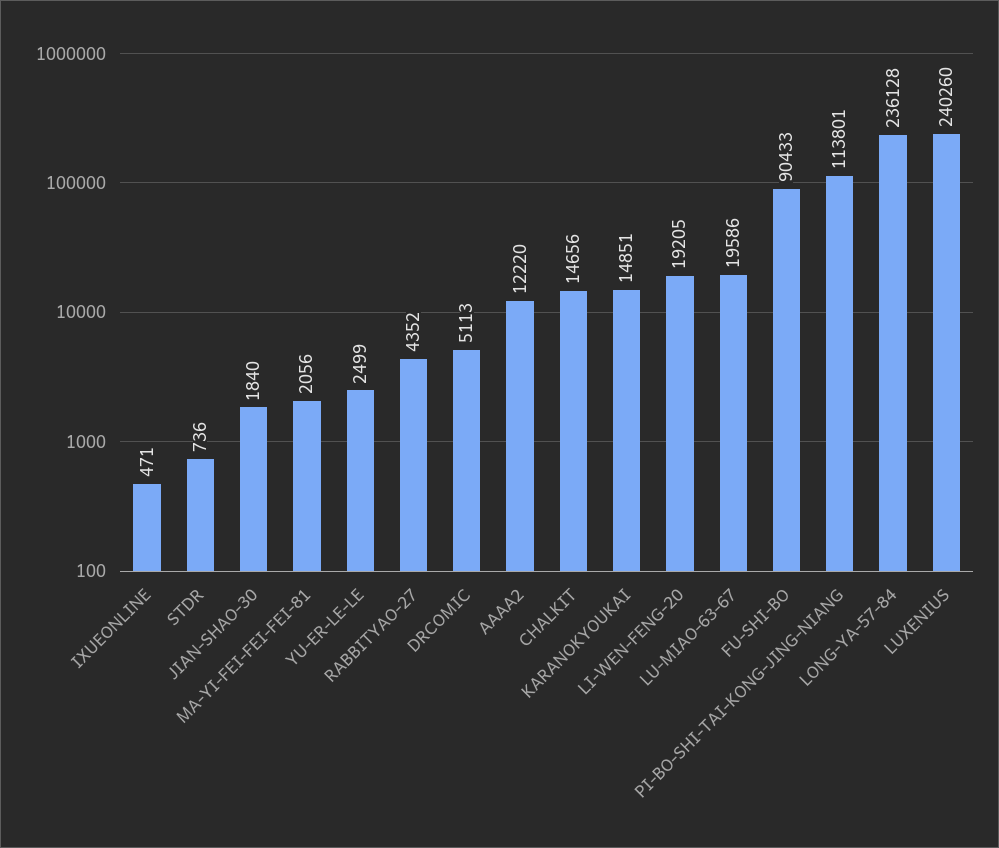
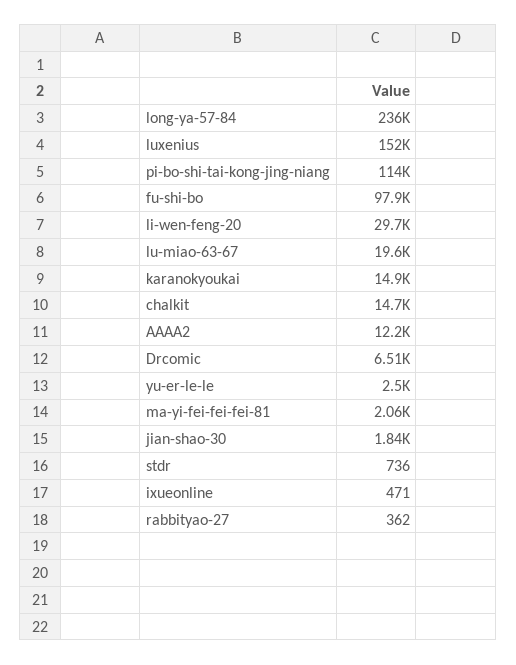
  {
    "IXUEONLINE": 471,
    "STDR": 736,
    "JIAN-SHAO-30": 1840,
    "MA-YI-FEI-FEI-FEI-81": 2056,
    "YU-ER-LE-LE": 2499,
-   "RABBITYAO-27": 4352,
+   "RABBITYAO-27": 362,
-   "DRCOMIC": 5113,
+   "DRCOMIC": 6510,
    "AAAA2": 12220,
    "CHALKIT": 14656,
    "KARANOKYOUKAI": 14851,
-   "LI-WEN-FENG-20": 19205,
+   "LI-WEN-FENG-20": 29700,
    "LU-MIAO-63-67": 19586,
-   "FU-SHI-BO": 90433,
+   "FU-SHI-BO": 97900,
    "PI-BO-SHI-TAI-KONG-JING-NIANG": 113801,
    "LONG-YA-57-84": 236128,
-   "LUXENIUS": 240260
+   "LUXENIUS": 152000
  }

